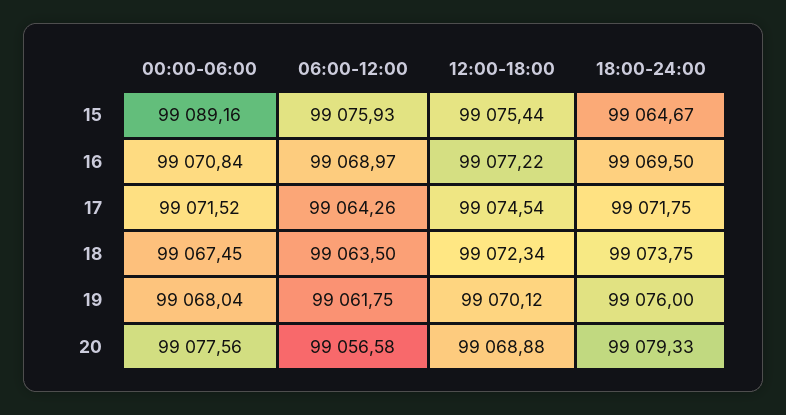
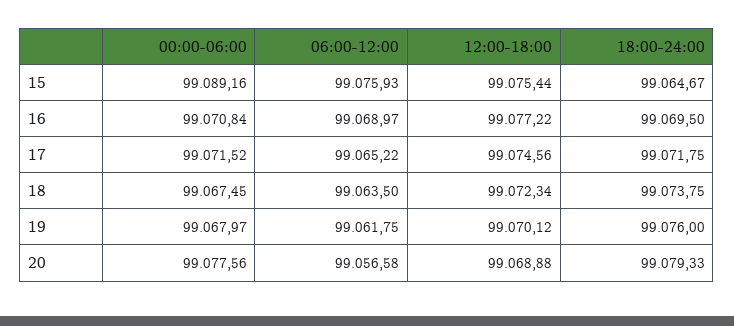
  {
    "00:00-06:00": {
      "15": 99089.16,
      "16": 99070.84,
      "17": 99071.52,
      "18": 99067.45,
-     "19": 99068.04,
+     "19": 99067.97,
      "20": 99077.56
    },
    "06:00-12:00": {
      "15": 99075.93,
      "16": 99068.97,
-     "17": 99064.26,
+     "17": 99065.22,
      "18": 99063.5,
      "19": 99061.75,
      "20": 99056.58
    },
    "12:00-18:00": {
      "15": 99075.44,
      "16": 99077.22,
-     "17": 99074.54,
+     "17": 99074.56,
      "18": 99072.34,
      "19": 99070.12,
      "20": 99068.88
    },
    "18:00-24:00": {
      "15": 99064.67,
      "16": 99069.5,
      "17": 99071.75,
      "18": 99073.75,
      "19": 99076,
      "20": 99079.33
    }
  }

